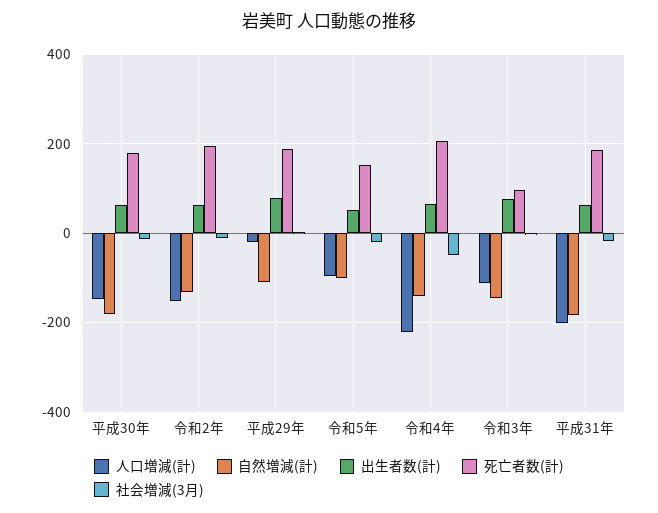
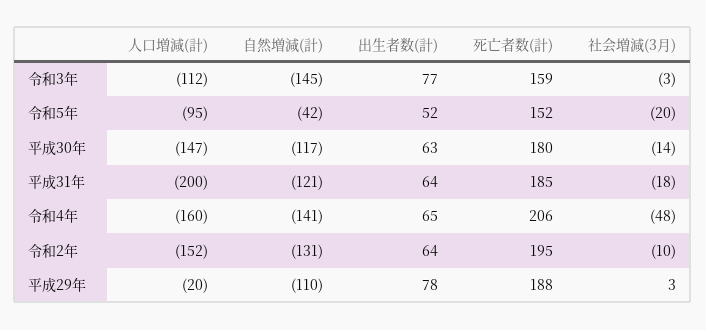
  {
    "人口増減(計)": {
      "平成30年": -147,
      "令和2年": -152,
      "平成29年": -20,
      "令和5年": -95,
-     "令和4年": -220,
+     "令和4年": -160,
      "令和3年": -112,
      "平成31年": -200
    },
    "自然増減(計)": {
-     "平成30年": -180,
+     "平成30年": -117,
      "令和2年": -131,
      "平成29年": -110,
-     "令和5年": -100,
+     "令和5年": -42,
      "令和4年": -141,
      "令和3年": -145,
-     "平成31年": -180
+     "平成31年": -121
    },
    "出生者数(計)": {
      "平成30年": 63,
      "令和2年": 64,
      "平成29年": 78,
      "令和5年": 52,
      "令和4年": 65,
      "令和3年": 77,
      "平成31年": 64
    },
    "死亡者数(計)": {
      "平成30年": 180,
      "令和2年": 195,
      "平成29年": 188,
      "令和5年": 152,
      "令和4年": 206,
-     "令和3年": 100,
+     "令和3年": 159,
      "平成31年": 185
    },
    "社会増減(3月)": {
      "平成30年": -14,
      "令和2年": -10,
      "平成29年": 3,
      "令和5年": -20,
      "令和4年": -48,
      "令和3年": -3,
      "平成31年": -18
    }
  }

